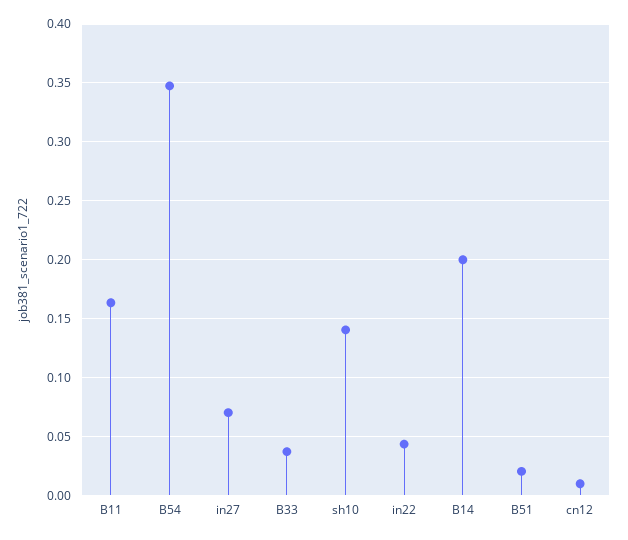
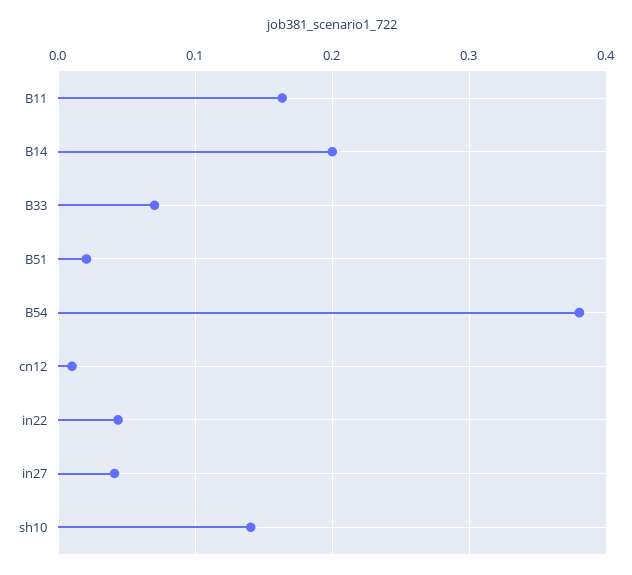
  {
    "B11": 0.16,
-   "B54": 0.35,
+   "B54": 0.38,
-   "in27": 0.07,
+   "in27": 0.04,
-   "B33": 0.04,
+   "B33": 0.07,
    "sh10": 0.14,
    "in22": 0.04,
    "B14": 0.2,
    "B51": 0.02,
    "cn12": 0.01
  }

